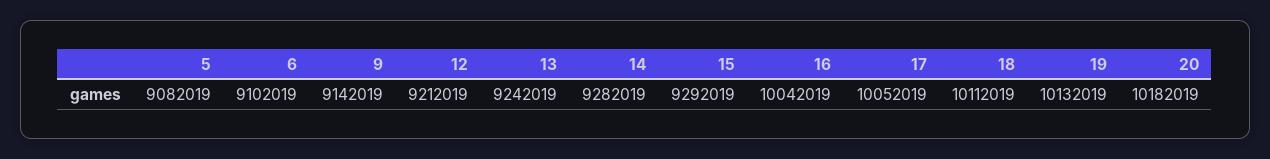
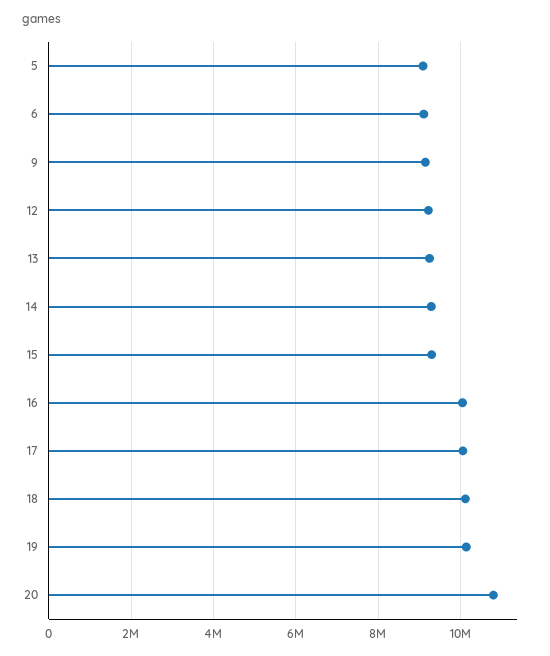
  {
    "5": 9082019,
    "6": 9102019,
    "9": 9142019,
    "12": 9212019,
    "13": 9242019,
    "14": 9282019,
    "15": 9292019,
    "16": 10042019,
    "17": 10052019,
    "18": 10112019,
    "19": 10132019,
-   "20": 10182019
+   "20": 10800000
  }

